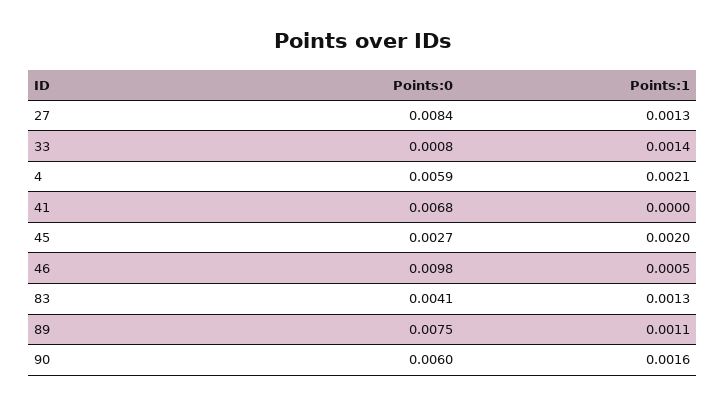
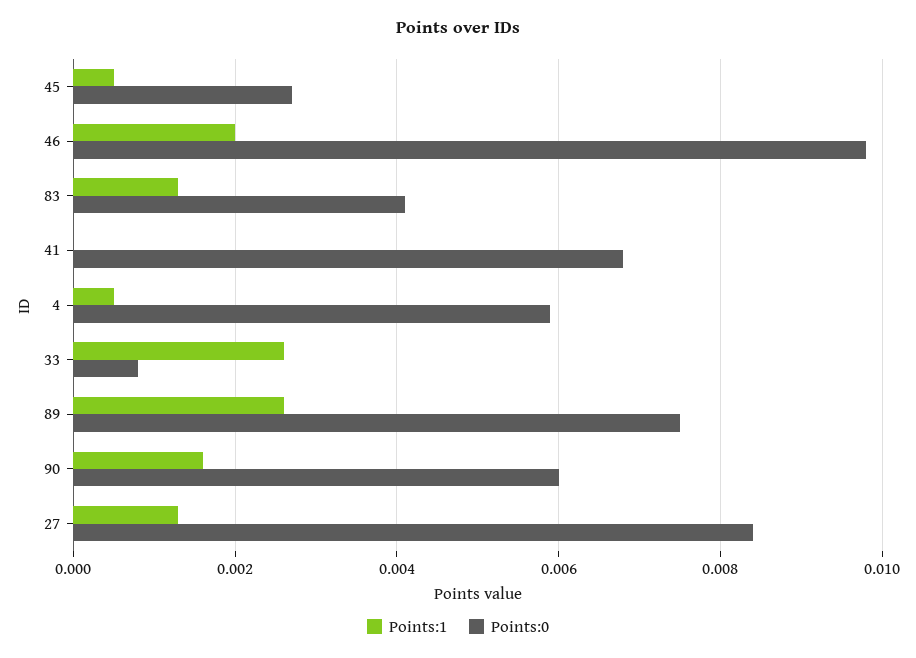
  {
    "Points:0": {
      "27": 0.0084,
      "33": 0.0008,
      "4": 0.0059,
      "41": 0.0068,
      "45": 0.0027,
      "46": 0.0098,
      "83": 0.0041,
      "89": 0.0075,
      "90": 0.006
    },
    "Points:1": {
      "27": 0.0013,
-     "33": 0.0014,
+     "33": 0.0025,
-     "4": 0.0021,
+     "4": 0.0005,
      "41": 0,
-     "45": 0.002,
+     "45": 0.0005,
-     "46": 0.0005,
+     "46": 0.002,
      "83": 0.0013,
-     "89": 0.0011,
+     "89": 0.0025,
      "90": 0.0016
    }
  }

